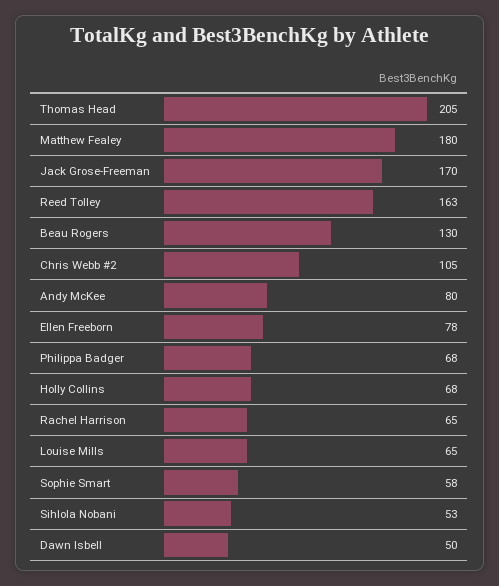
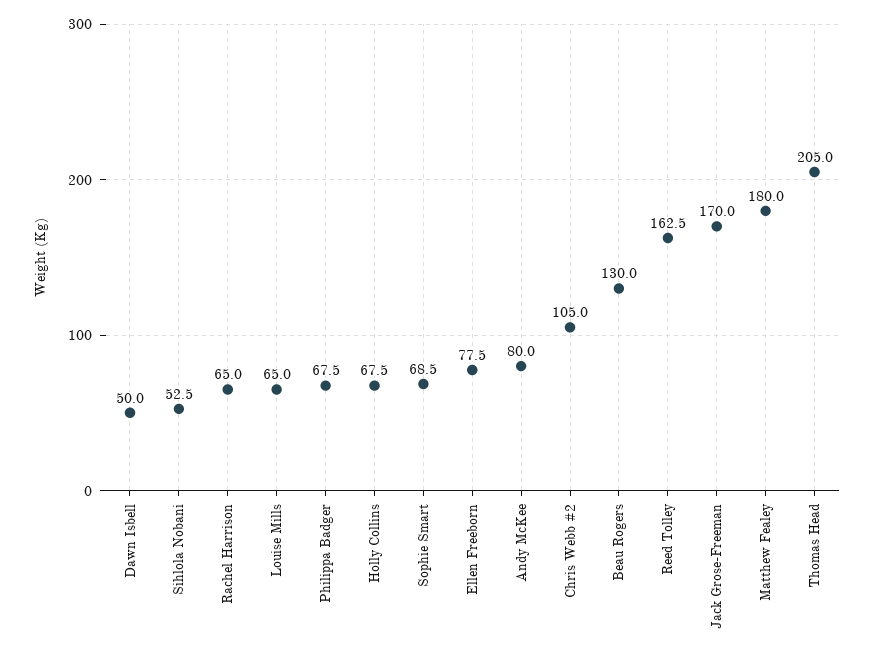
  {
    "Thomas Head": 205,
    "Matthew Fealey": 180,
    "Jack Grose-Freeman": 170,
    "Reed Tolley": 162.5,
    "Beau Rogers": 130,
    "Chris Webb #2": 105,
    "Andy McKee": 80,
    "Ellen Freeborn": 77.5,
    "Philippa Badger": 67.5,
    "Holly Collins": 67.5,
    "Rachel Harrison": 65,
    "Louise Mills": 65,
-   "Sophie Smart": 58,
+   "Sophie Smart": 68.5,
    "Sihlola Nobani": 52.5,
    "Dawn Isbell": 50
  }

